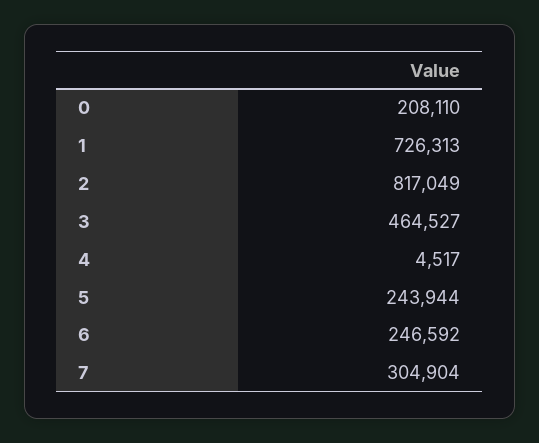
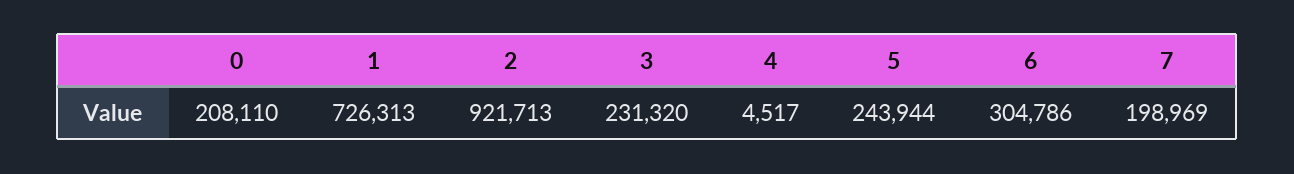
  {
    "0": 208110,
    "1": 726313,
-   "2": 817049,
+   "2": 921713,
-   "3": 464527,
+   "3": 231320,
    "4": 4517,
    "5": 243944,
-   "6": 246592,
+   "6": 304786,
-   "7": 304904
+   "7": 198969
  }

